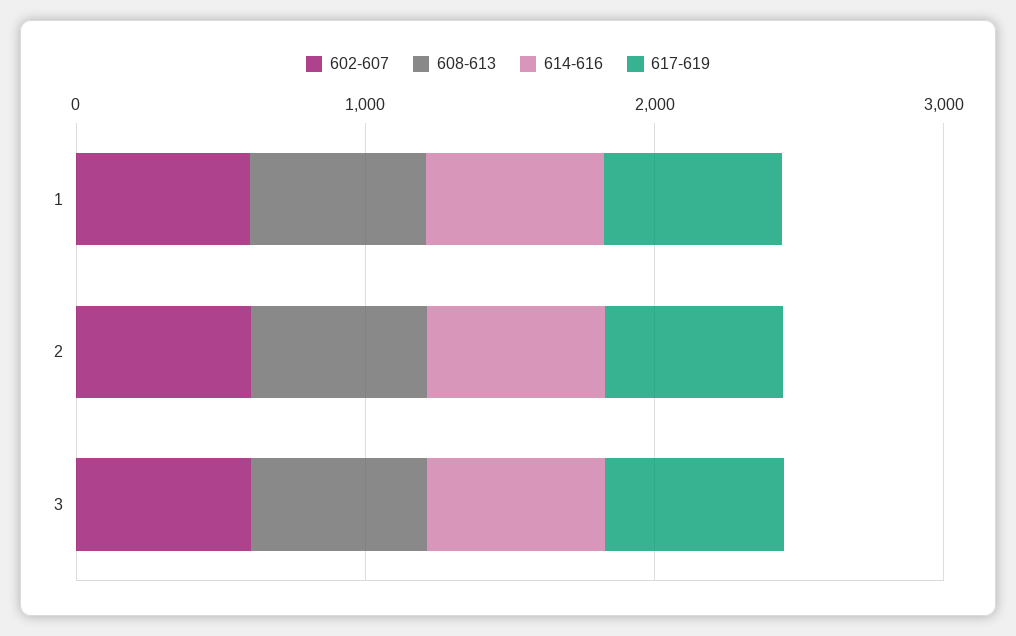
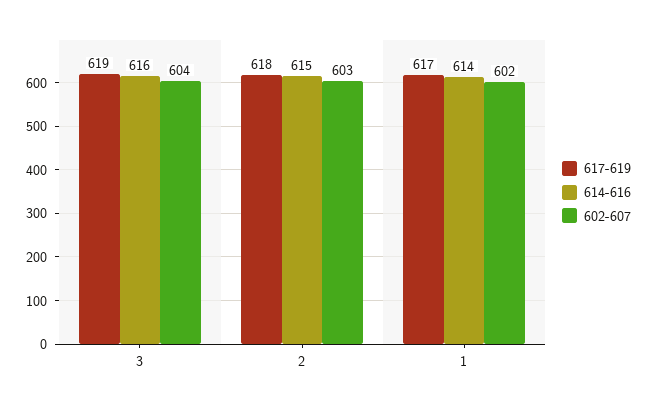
  {
    "602-607": {
      "1": 602,
      "2": 603,
      "3": 604
    },
-   "608-613": {
-     "1": 600,
-     "2": 600,
-     "3": 600
-   },
    "614-616": {
      "1": 614,
      "2": 615,
      "3": 616
    },
    "617-619": {
      "1": 617,
      "2": 618,
      "3": 619
    }
  }

